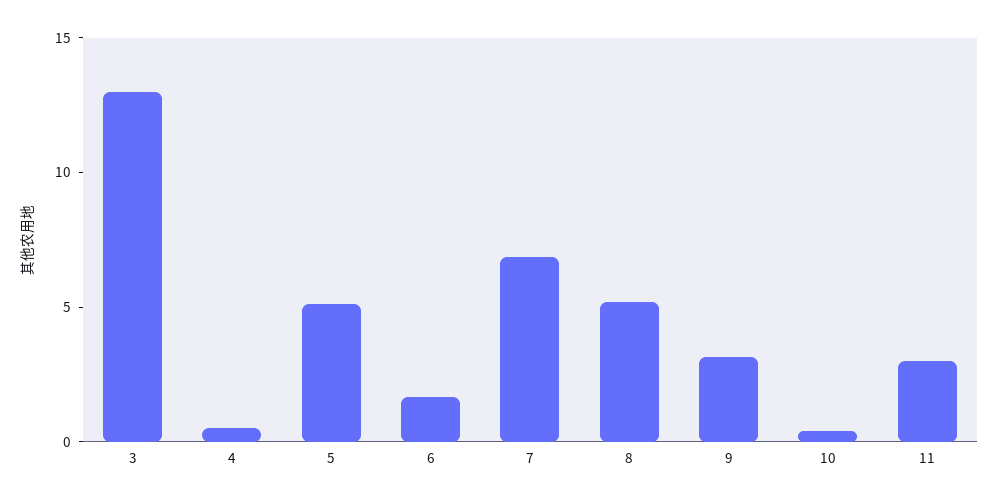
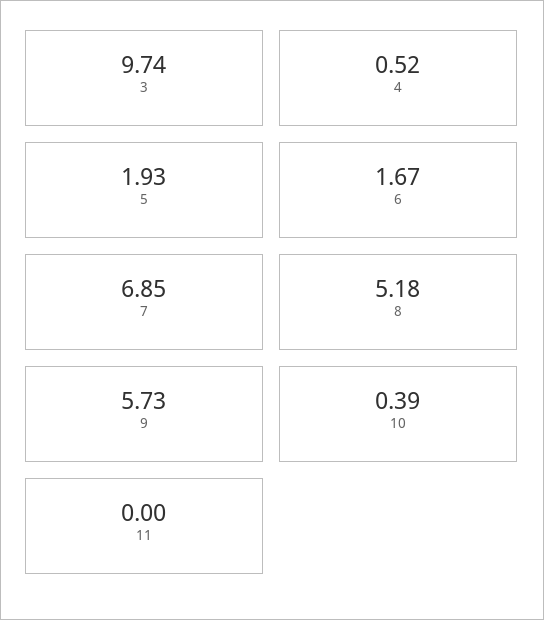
  {
-   "3": 13,
+   "3": 9.74,
    "4": 0.52,
-   "5": 5,
+   "5": 1.93,
    "6": 1.67,
    "7": 6.85,
    "8": 5.18,
-   "9": 3,
+   "9": 5.73,
    "10": 0.39,
-   "11": 3
+   "11": 0
  }

